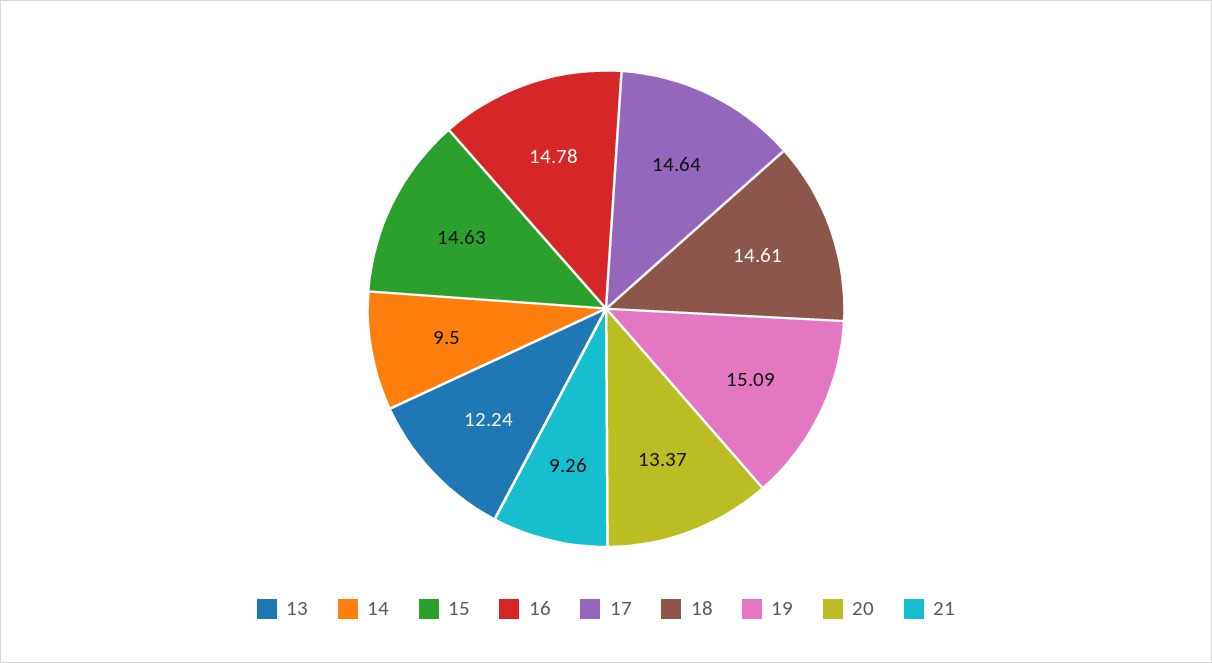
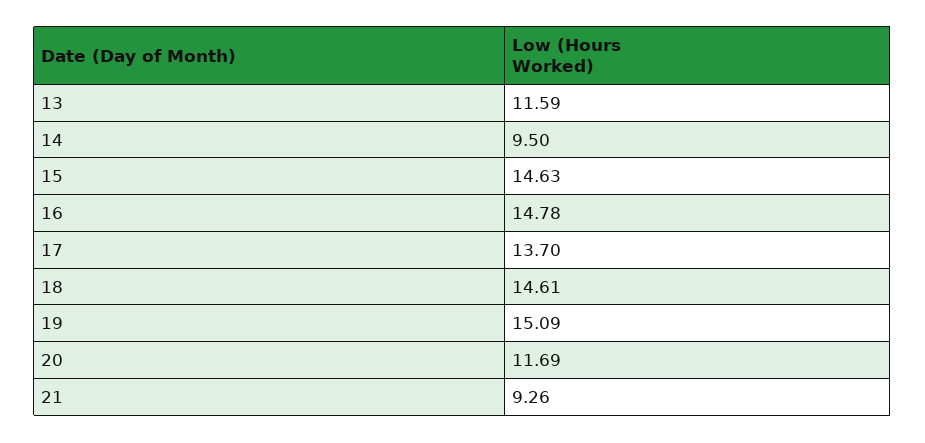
  {
-   "13": 12.24,
+   "13": 11.59,
    "14": 9.5,
    "15": 14.63,
    "16": 14.78,
-   "17": 14.64,
+   "17": 13.7,
    "18": 14.61,
    "19": 15.09,
-   "20": 13.37,
+   "20": 11.69,
    "21": 9.26
  }

